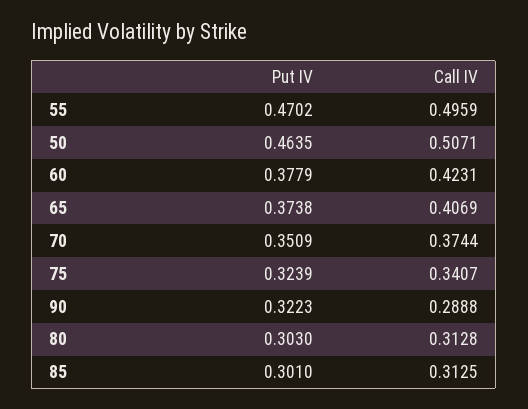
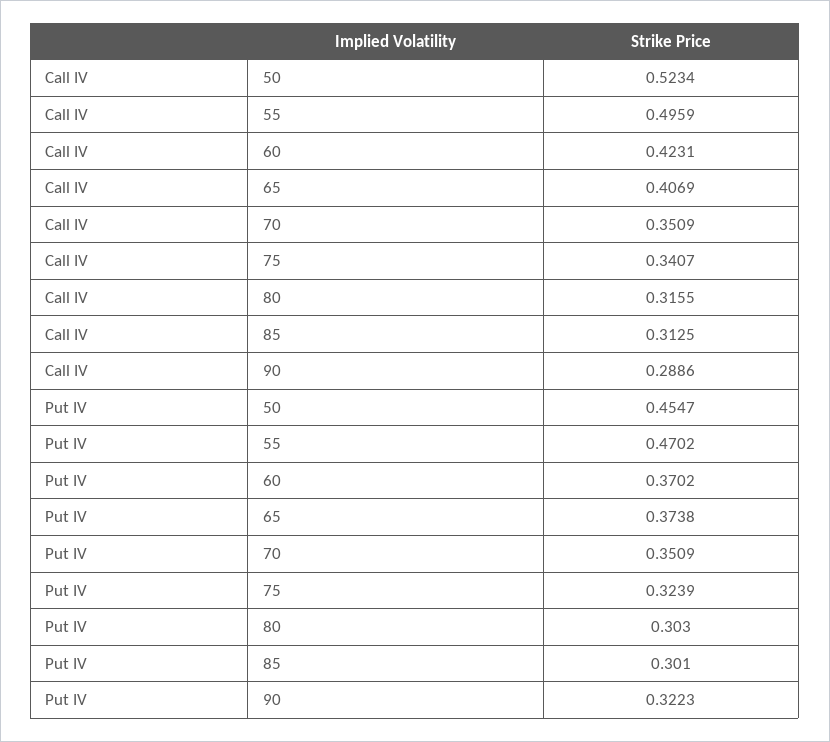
  {
    "Put IV": {
      "55": 0.4702,
-     "50": 0.4635,
+     "50": 0.4547,
-     "60": 0.3779,
+     "60": 0.3702,
      "65": 0.3738,
      "70": 0.3509,
      "75": 0.3239,
      "90": 0.3223,
      "80": 0.303,
      "85": 0.301
    },
    "Call IV": {
      "55": 0.4959,
-     "50": 0.5071,
+     "50": 0.5234,
      "60": 0.4231,
      "65": 0.4069,
-     "70": 0.3744,
+     "70": 0.3509,
      "75": 0.3407,
-     "90": 0.2888,
+     "90": 0.2886,
-     "80": 0.3128,
+     "80": 0.3155,
      "85": 0.3125
    }
  }

